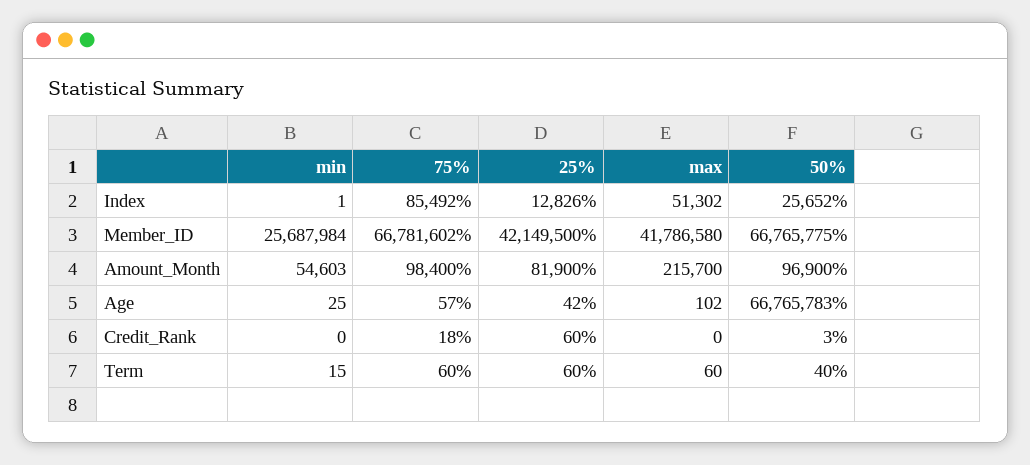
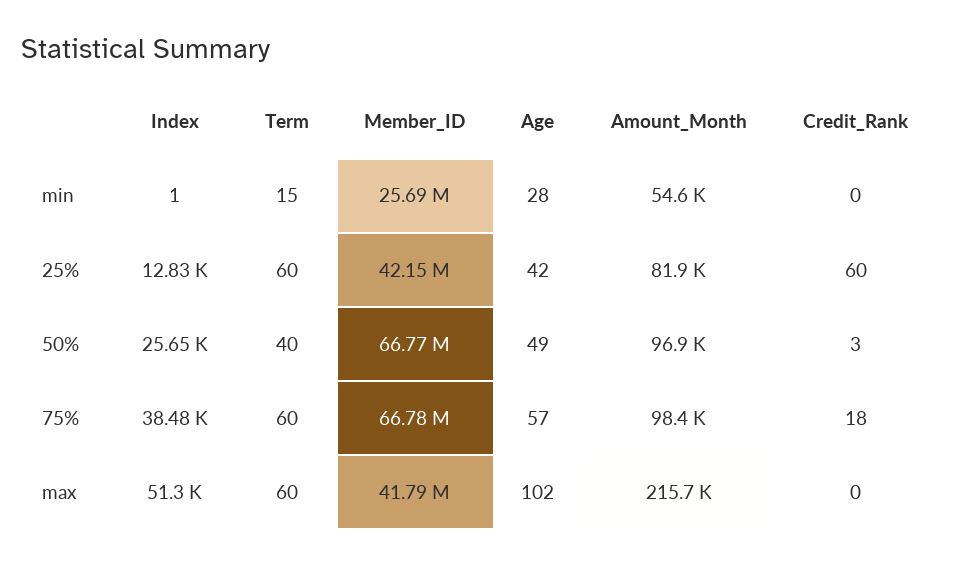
  {
    "min": {
      "Index": 1,
      "Member_ID": 25687984,
      "Amount_Month": 54603,
-     "Age": 25,
+     "Age": 28,
      "Credit_Rank": 0,
      "Term": 15
    },
    "75%": {
-     "Index": 85492,
+     "Index": 38480,
      "Member_ID": 66781602,
      "Amount_Month": 98400,
      "Age": 57,
      "Credit_Rank": 18,
      "Term": 60
    },
    "25%": {
      "Index": 12826,
      "Member_ID": 42149500,
      "Amount_Month": 81900,
      "Age": 42,
      "Credit_Rank": 60,
      "Term": 60
    },
    "max": {
      "Index": 51302,
      "Member_ID": 41786580,
      "Amount_Month": 215700,
      "Age": 102,
      "Credit_Rank": 0,
      "Term": 60
    },
    "50%": {
      "Index": 25652,
      "Member_ID": 66765775,
      "Amount_Month": 96900,
-     "Age": 66765783,
+     "Age": 49,
      "Credit_Rank": 3,
      "Term": 40
    }
  }

